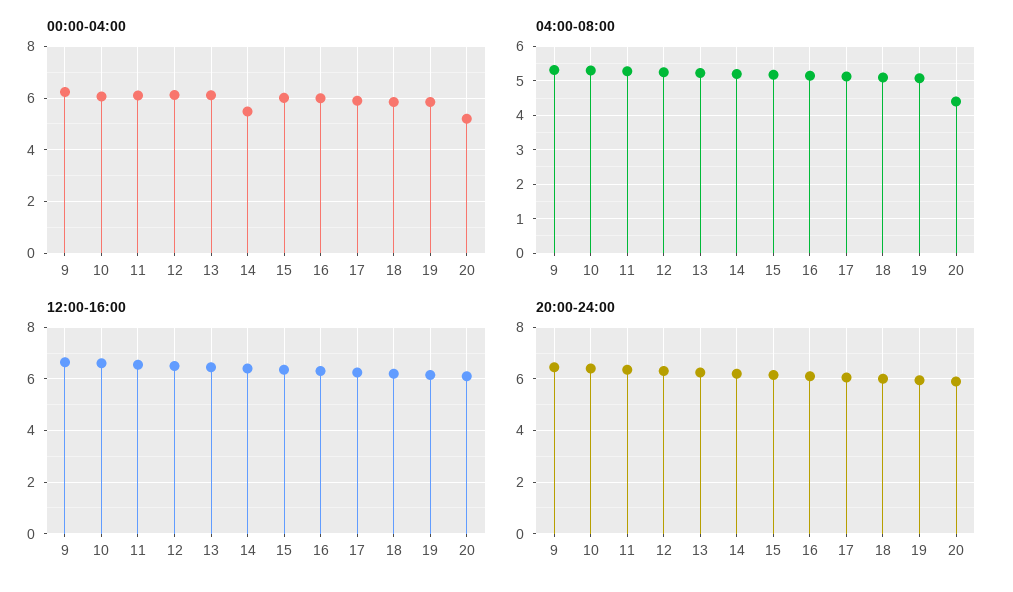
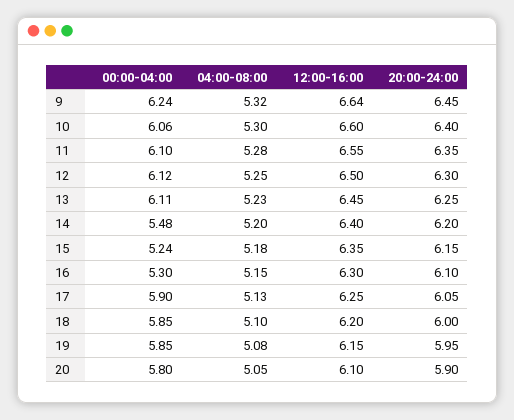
  {
    "00:00-04:00": {
      "9": 6.24,
      "10": 6.06,
      "11": 6.1,
      "12": 6.12,
      "13": 6.11,
      "14": 5.48,
-     "15": 6,
+     "15": 5.24,
-     "16": 6,
+     "16": 5.3,
      "17": 5.9,
      "18": 5.85,
      "19": 5.85,
-     "20": 5.25
+     "20": 5.8
    },
    "04:00-08:00": {
      "9": 5.32,
      "10": 5.3,
      "11": 5.28,
      "12": 5.25,
      "13": 5.23,
      "14": 5.2,
      "15": 5.18,
      "16": 5.15,
      "17": 5.13,
      "18": 5.1,
      "19": 5.08,
-     "20": 4.4
+     "20": 5.05
    },
    "12:00-16:00": {
      "9": 6.64,
      "10": 6.6,
      "11": 6.55,
      "12": 6.5,
      "13": 6.45,
      "14": 6.4,
      "15": 6.35,
      "16": 6.3,
      "17": 6.25,
      "18": 6.2,
      "19": 6.15,
      "20": 6.1
    },
    "20:00-24:00": {
      "9": 6.45,
      "10": 6.4,
      "11": 6.35,
      "12": 6.3,
      "13": 6.25,
      "14": 6.2,
      "15": 6.15,
      "16": 6.1,
      "17": 6.05,
      "18": 6,
      "19": 5.95,
      "20": 5.9
    }
  }

